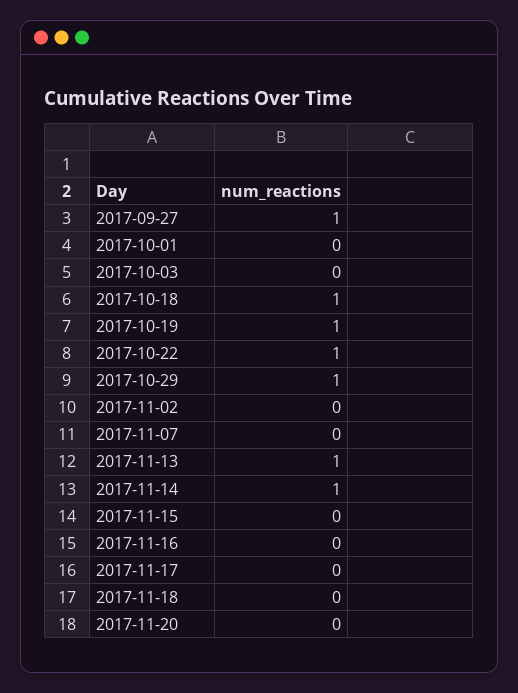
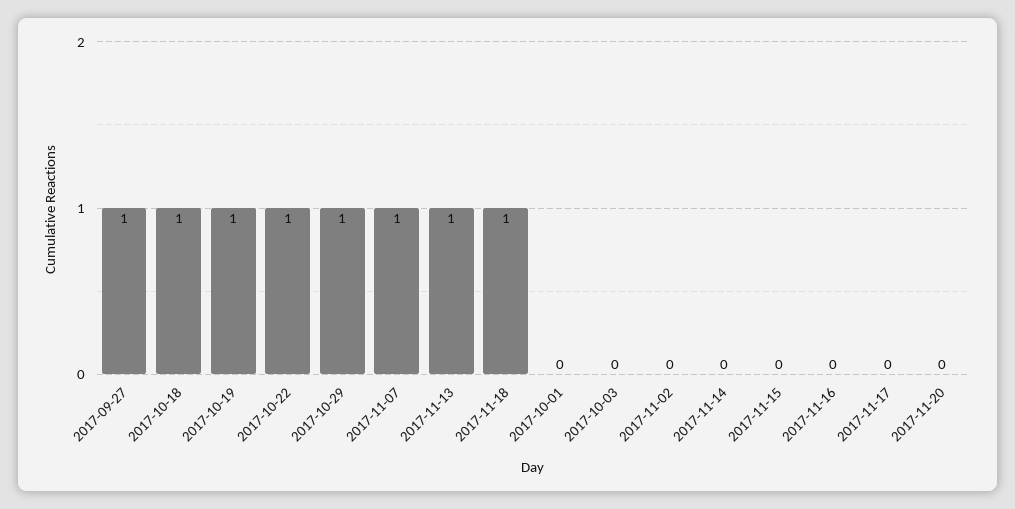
  {
    "2017-09-27": 1,
    "2017-10-01": 0,
    "2017-10-03": 0,
    "2017-10-18": 1,
    "2017-10-19": 1,
    "2017-10-22": 1,
    "2017-10-29": 1,
    "2017-11-02": 0,
-   "2017-11-07": 0,
+   "2017-11-07": 1,
    "2017-11-13": 1,
-   "2017-11-14": 1,
+   "2017-11-14": 0,
    "2017-11-15": 0,
    "2017-11-16": 0,
    "2017-11-17": 0,
-   "2017-11-18": 0,
+   "2017-11-18": 1,
    "2017-11-20": 0
  }

